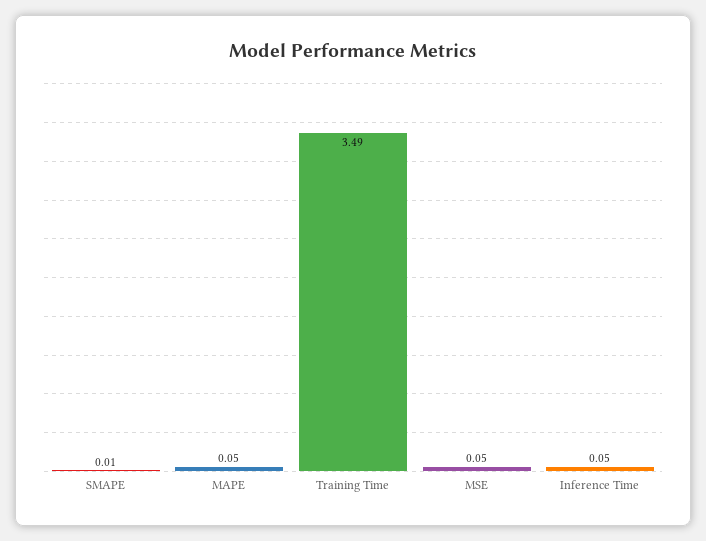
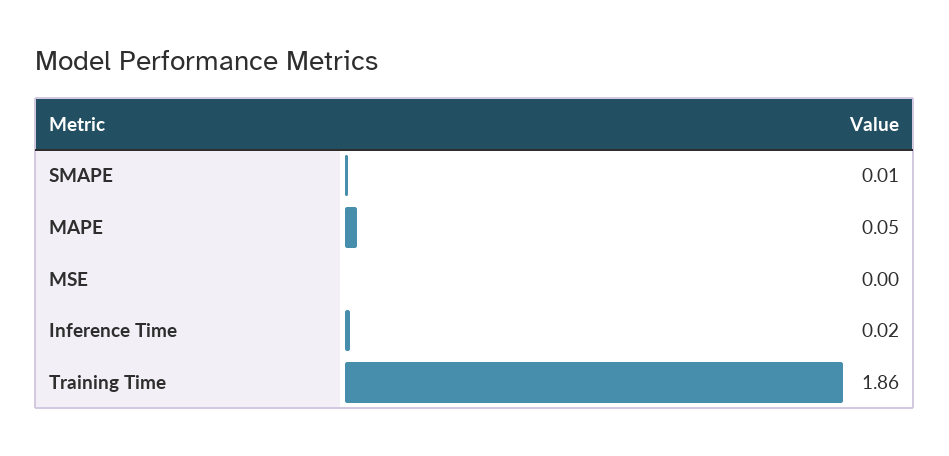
  {
    "SMAPE": 0.01,
    "MAPE": 0.05,
-   "Training Time": 3.49,
+   "Training Time": 1.86,
-   "MSE": 0.05,
+   "MSE": 0,
-   "Inference Time": 0.05
+   "Inference Time": 0.02
  }

